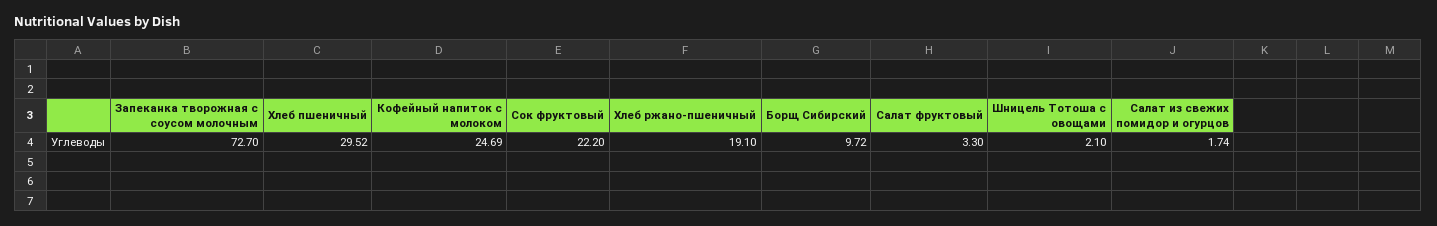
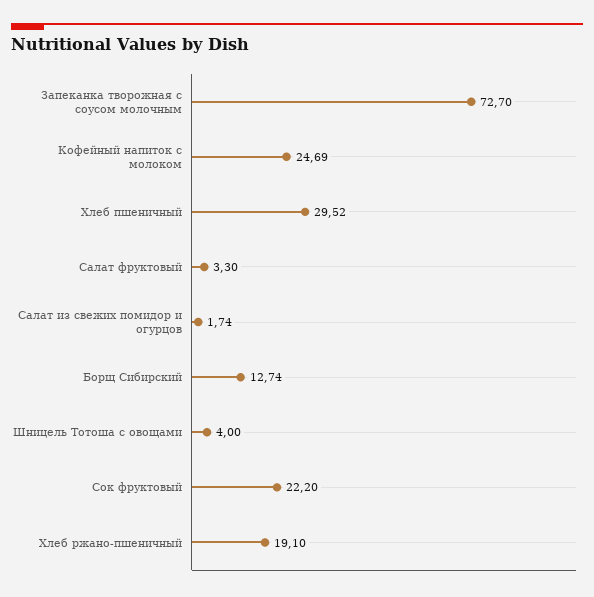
  {
    "Запеканка творожная с соусом молочным": 72.7,
    "Хлеб пшеничный": 29.52,
    "Кофейный напиток с молоком": 24.69,
    "Сок фруктовый": 22.2,
    "Хлеб ржано-пшеничный": 19.1,
-   "Борщ Сибирский": 9.72,
+   "Борщ Сибирский": 12.74,
    "Салат фруктовый": 3.3,
-   "Шницель Тотоша с овощами": 2.1,
+   "Шницель Тотоша с овощами": 4,
    "Салат из свежих помидор и огурцов": 1.74
  }

